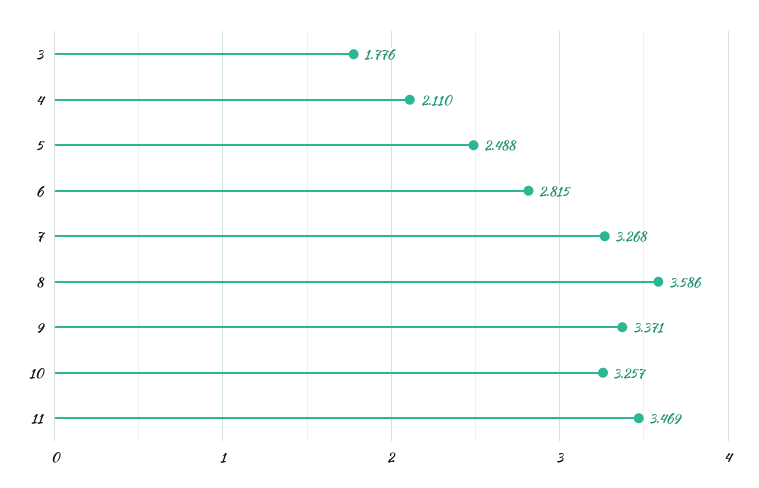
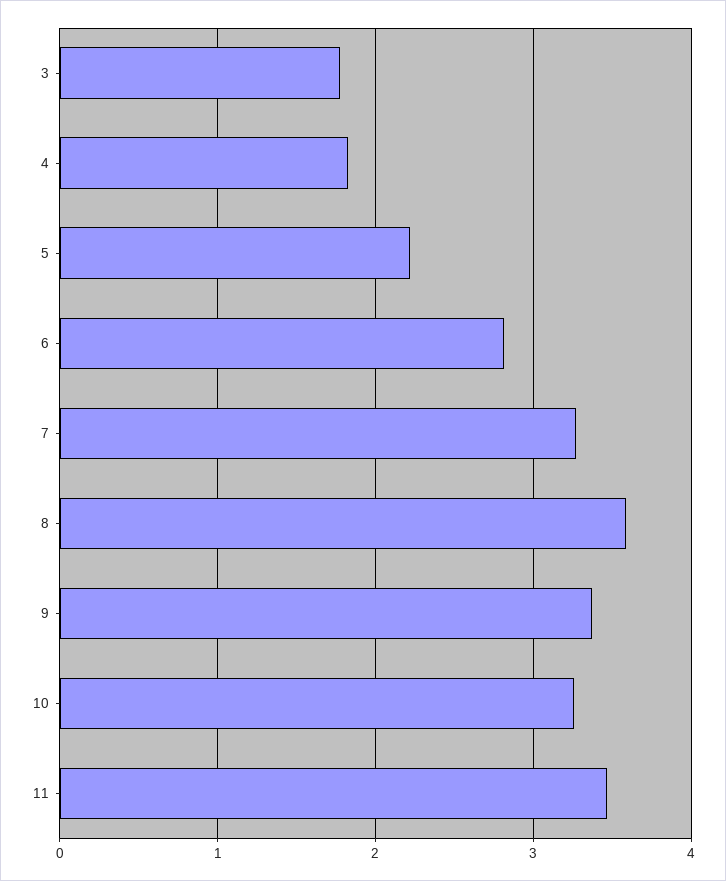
  {
    "3": 1.776,
-   "4": 2.11,
+   "4": 1.8,
-   "5": 2.488,
+   "5": 2.2,
    "6": 2.815,
    "7": 3.268,
    "8": 3.586,
    "9": 3.371,
    "10": 3.257,
    "11": 3.469
  }

